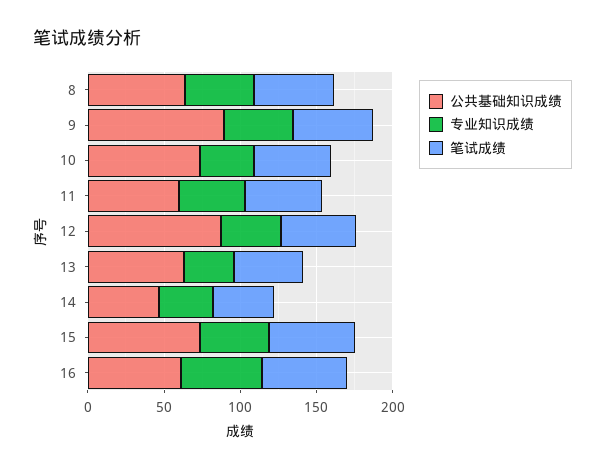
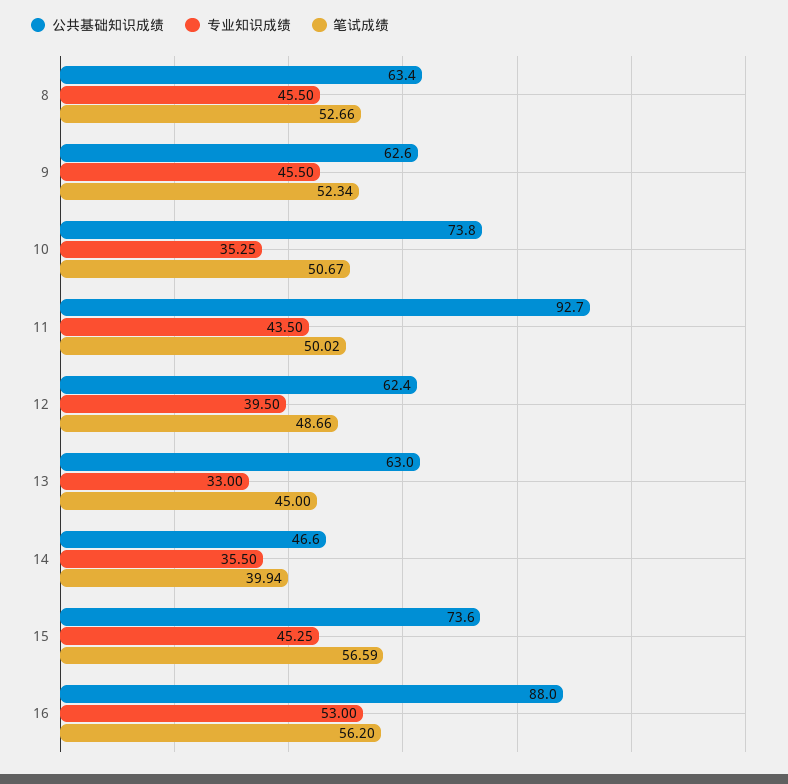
  {
    "公共基础知识成绩": {
      "8": 63.4,
-     "9": 90,
+     "9": 62.6,
      "10": 73.8,
-     "11": 60,
+     "11": 92.7,
-     "12": 90,
+     "12": 62.4,
      "13": 63,
      "14": 46.6,
      "15": 73.6,
-     "16": 60
+     "16": 88
    },
    "专业知识成绩": {
      "8": 45.5,
      "9": 45.5,
      "10": 35.25,
      "11": 43.5,
      "12": 39.5,
      "13": 33,
      "14": 35.5,
      "15": 45.25,
      "16": 53
    },
    "笔试成绩": {
      "8": 52.66,
      "9": 52.34,
      "10": 50.67,
      "11": 50.02,
      "12": 48.66,
      "13": 45,
      "14": 39.94,
      "15": 56.59,
      "16": 56.2
    }
  }

